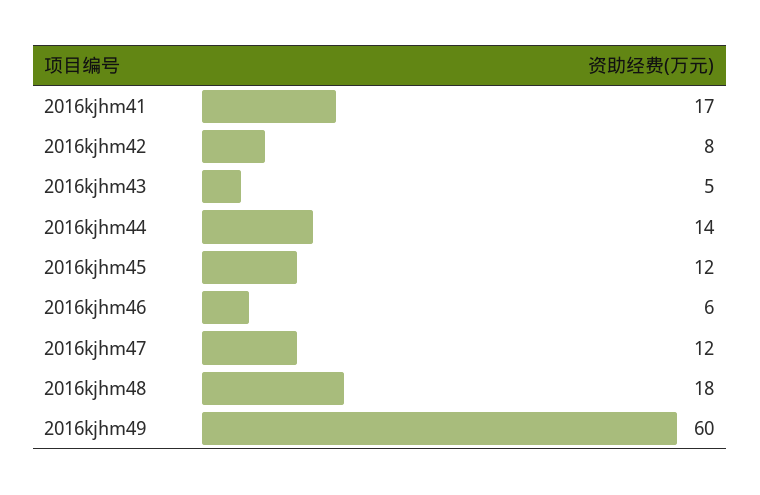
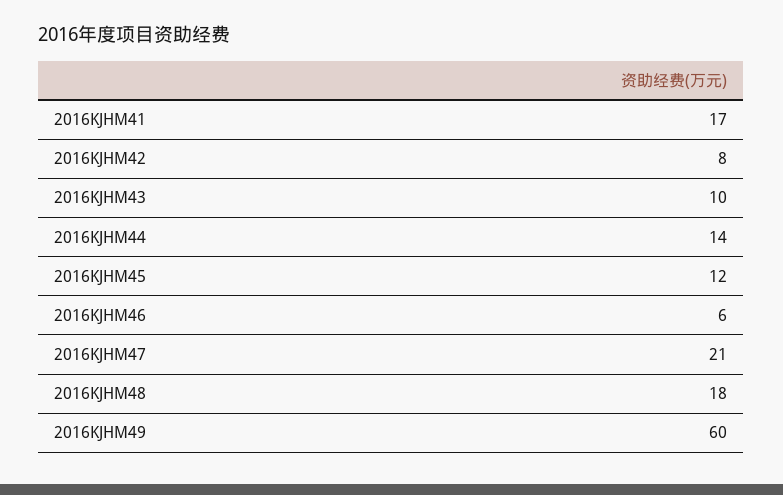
  {
    "2016kjhm41": 17,
    "2016kjhm42": 8,
-   "2016kjhm43": 5,
+   "2016kjhm43": 10,
    "2016kjhm44": 14,
    "2016kjhm45": 12,
    "2016kjhm46": 6,
-   "2016kjhm47": 12,
+   "2016kjhm47": 21,
    "2016kjhm48": 18,
    "2016kjhm49": 60
  }

